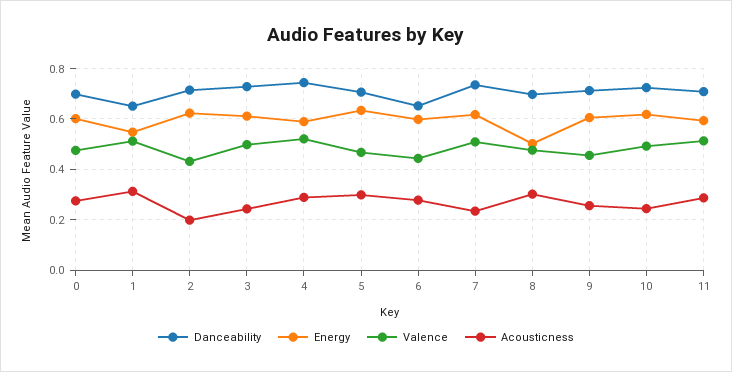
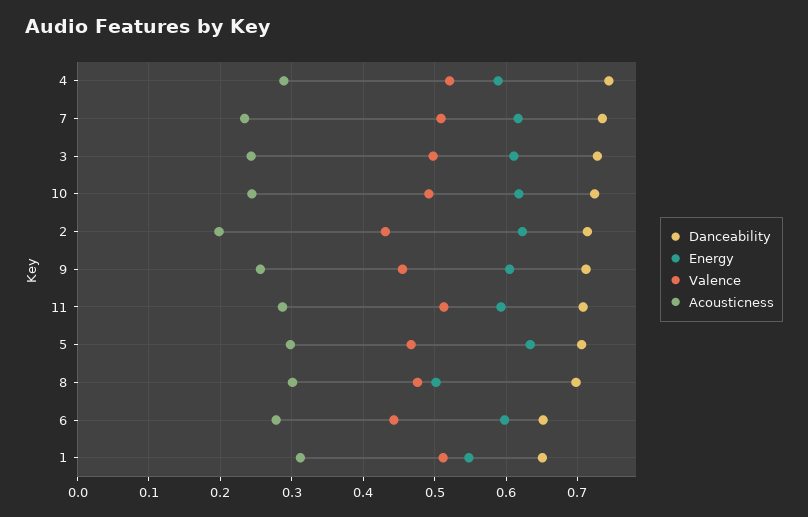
  {
    "Danceability": {
-     "0": 0.7,
      "1": 0.65,
      "2": 0.71,
      "3": 0.73,
      "4": 0.74,
      "5": 0.71,
      "6": 0.65,
      "7": 0.74,
      "8": 0.7,
      "9": 0.71,
      "10": 0.72,
      "11": 0.71
    },
    "Energy": {
-     "0": 0.6,
      "1": 0.55,
      "2": 0.62,
      "3": 0.61,
      "4": 0.59,
      "5": 0.63,
      "6": 0.6,
      "7": 0.62,
      "8": 0.5,
      "9": 0.61,
      "10": 0.62,
      "11": 0.59
    },
    "Valence": {
-     "0": 0.475,
      "1": 0.51,
      "2": 0.43,
      "3": 0.5,
      "4": 0.52,
      "5": 0.47,
      "6": 0.44,
      "7": 0.51,
      "8": 0.48,
      "9": 0.46,
      "10": 0.49,
      "11": 0.51
    },
    "Acousticness": {
-     "0": 0.275,
      "1": 0.31,
      "2": 0.2,
      "3": 0.24,
      "4": 0.29,
      "5": 0.3,
      "6": 0.28,
      "7": 0.23,
      "8": 0.3,
      "9": 0.26,
      "10": 0.24,
      "11": 0.29
    }
  }

